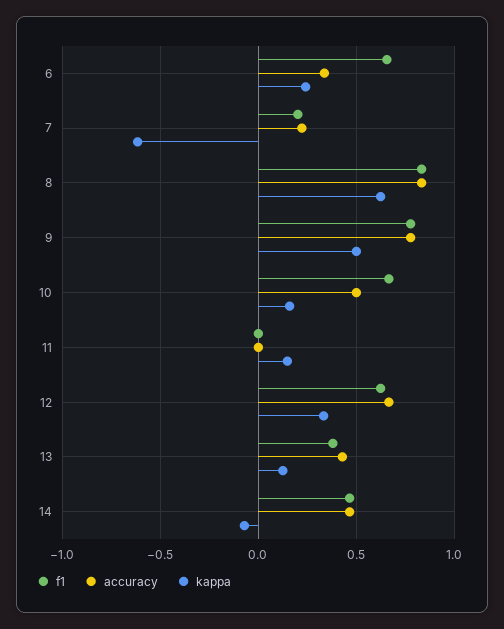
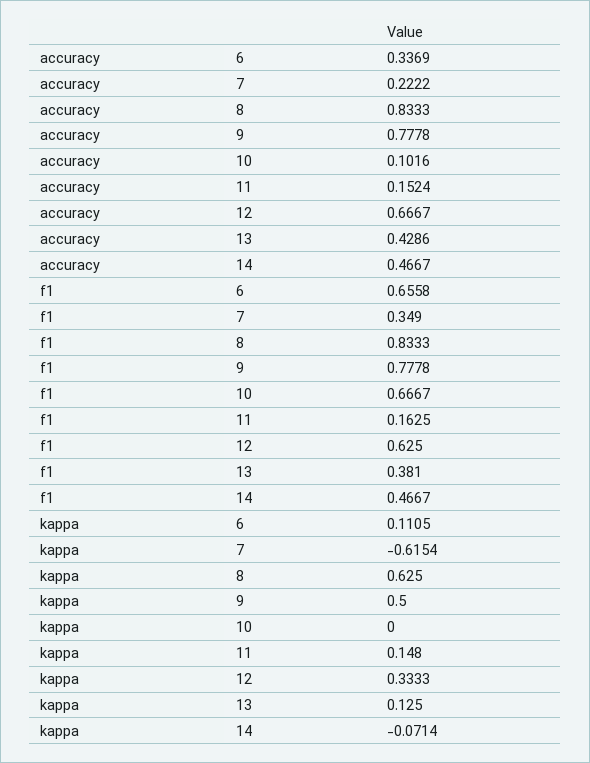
  {
    "f1": {
      "6": 0.6558,
-     "7": 0.2,
+     "7": 0.349,
      "8": 0.8333,
      "9": 0.7778,
      "10": 0.6667,
-     "11": 0,
+     "11": 0.1625,
      "12": 0.625,
      "13": 0.381,
      "14": 0.4667
    },
    "accuracy": {
      "6": 0.3369,
      "7": 0.2222,
      "8": 0.8333,
      "9": 0.7778,
-     "10": 0.5,
+     "10": 0.1016,
-     "11": 0,
+     "11": 0.1524,
      "12": 0.6667,
      "13": 0.4286,
      "14": 0.4667
    },
    "kappa": {
-     "6": 0.25,
+     "6": 0.1105,
      "7": -0.6154,
      "8": 0.625,
      "9": 0.5,
-     "10": 0.15,
+     "10": 0,
      "11": 0.148,
      "12": 0.3333,
      "13": 0.125,
      "14": -0.0714
    }
  }

